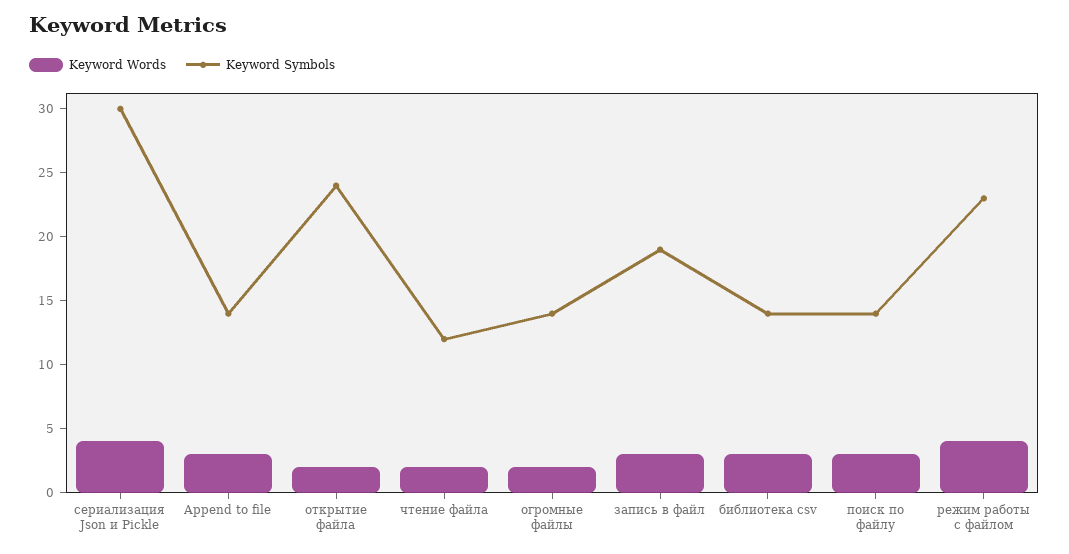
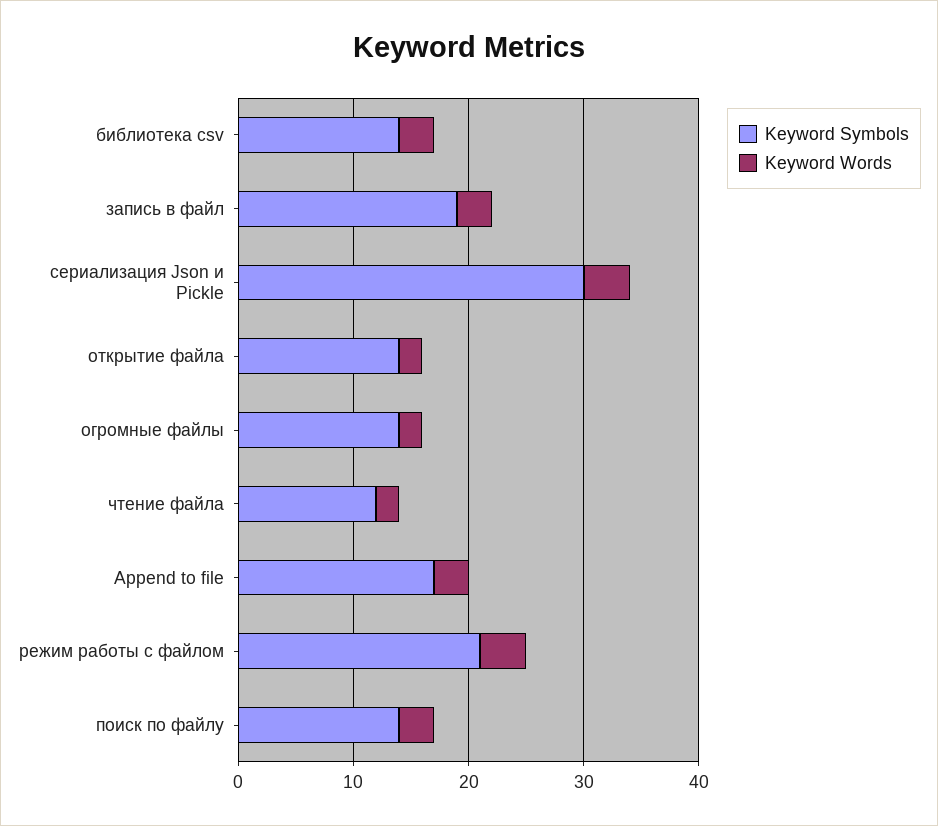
  {
    "Keyword Words": {
      "сериализация Json и Pickle": 4,
      "Append to file": 3,
      "открытие файла": 2,
      "чтение файла": 2,
      "огромные файлы": 2,
      "запись в файл": 3,
      "библиотека csv": 3,
      "поиск по файлу": 3,
      "режим работы с файлом": 4
    },
    "Keyword Symbols": {
      "сериализация Json и Pickle": 30,
-     "Append to file": 14,
+     "Append to file": 17,
-     "открытие файла": 24,
+     "открытие файла": 14,
      "чтение файла": 12,
      "огромные файлы": 14,
      "запись в файл": 19,
      "библиотека csv": 14,
      "поиск по файлу": 14,
-     "режим работы с файлом": 23
+     "режим работы с файлом": 21
    }
  }

